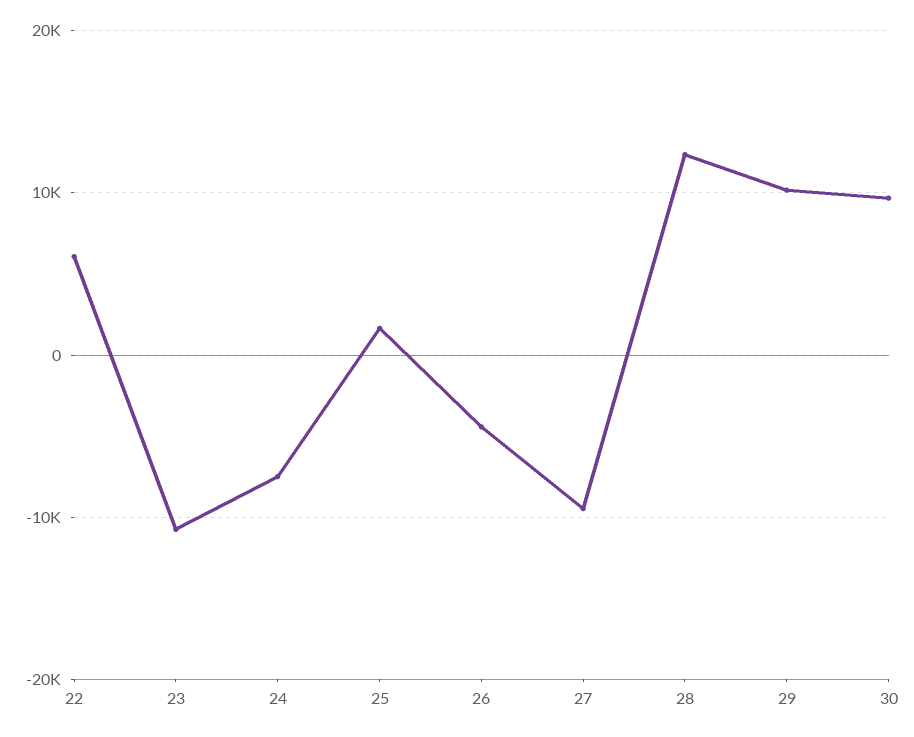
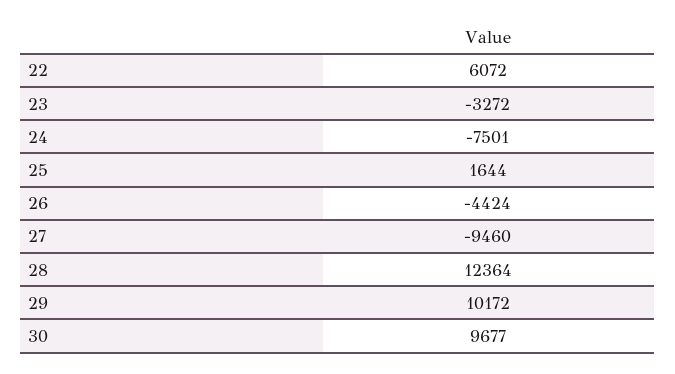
  {
    "22": 6072,
-   "23": -11000,
+   "23": -3272,
    "24": -7501,
    "25": 1644,
    "26": -4424,
    "27": -9460,
    "28": 12364,
    "29": 10172,
    "30": 9677
  }

